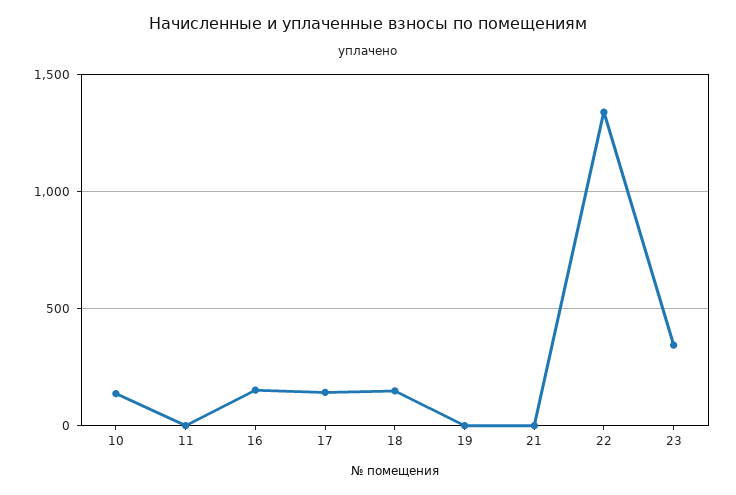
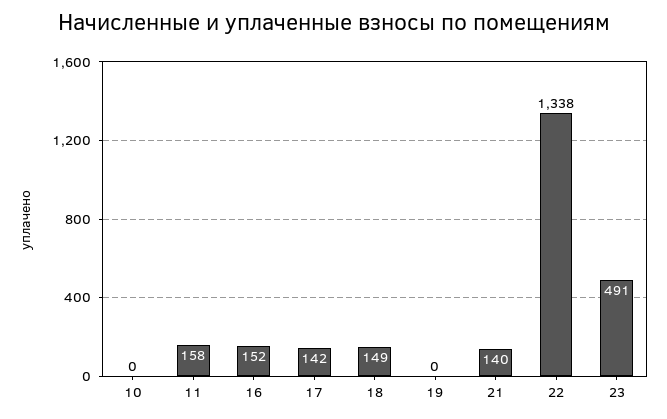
  {
-   "10": 150,
+   "10": 0,
-   "11": 0,
+   "11": 158,
    "16": 152,
    "17": 142,
    "18": 149,
    "19": 0,
-   "21": 0,
+   "21": 140,
    "22": 1338,
-   "23": 350
+   "23": 491
  }

